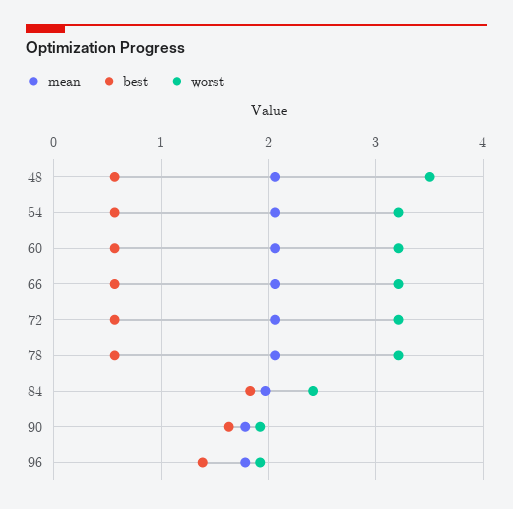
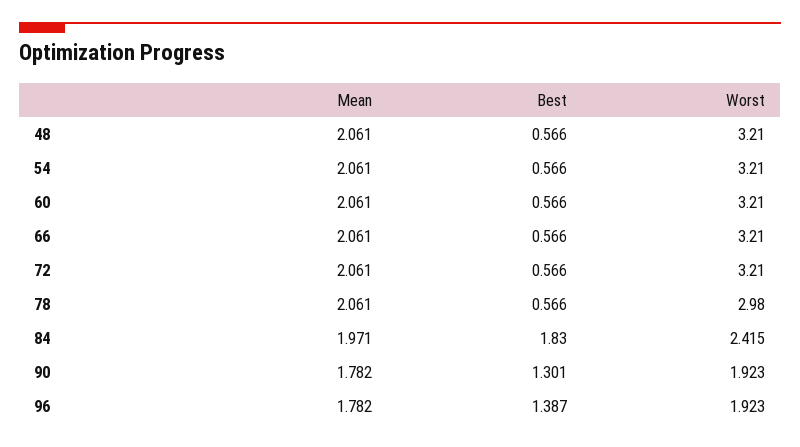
  {
    "mean": {
      "48": 2.061,
      "54": 2.061,
      "60": 2.061,
      "66": 2.061,
      "72": 2.061,
      "78": 2.061,
      "84": 1.971,
      "90": 1.782,
      "96": 1.782
    },
    "best": {
      "48": 0.566,
      "54": 0.566,
      "60": 0.566,
      "66": 0.566,
      "72": 0.566,
      "78": 0.566,
      "84": 1.83,
-     "90": 1.6,
+     "90": 1.301,
      "96": 1.387
    },
    "worst": {
-     "48": 3.5,
+     "48": 3.21,
      "54": 3.21,
      "60": 3.21,
      "66": 3.21,
      "72": 3.21,
-     "78": 3.2,
+     "78": 2.98,
      "84": 2.415,
      "90": 1.923,
      "96": 1.923
    }
  }

